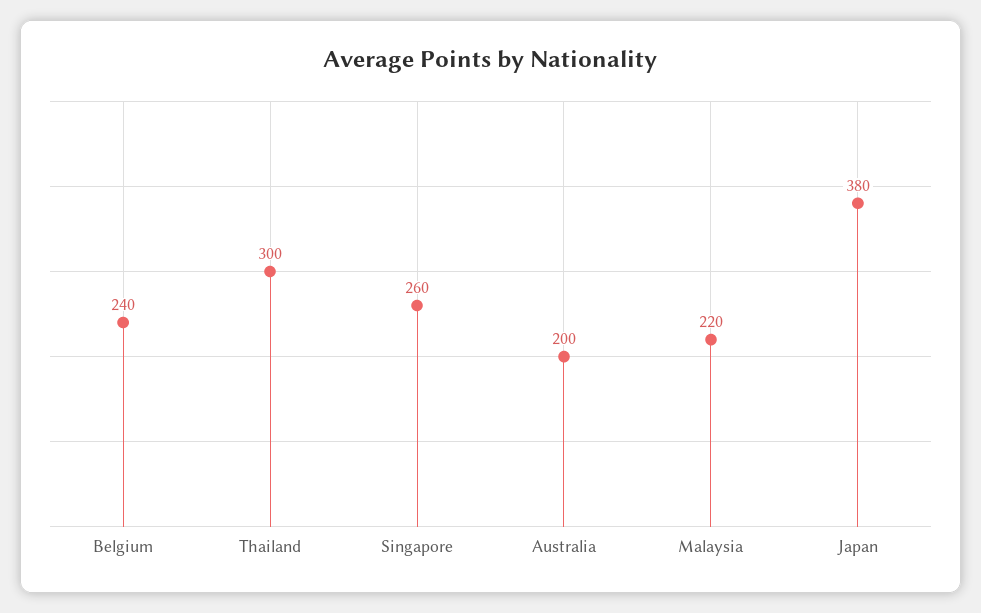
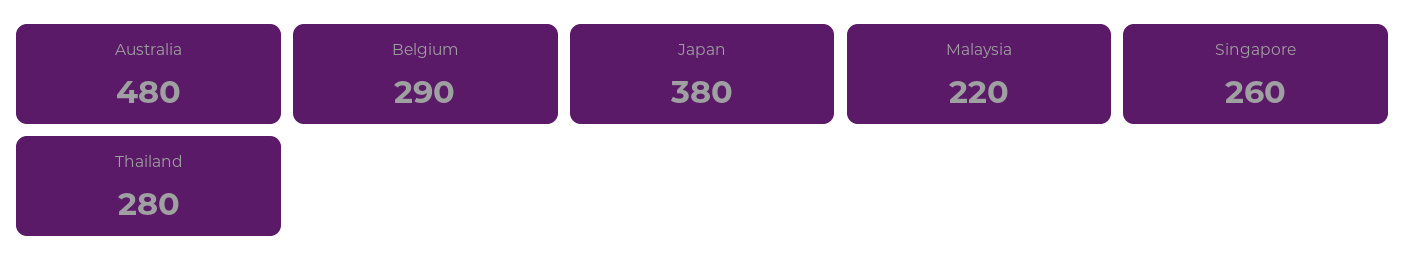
  {
-   "Belgium": 240,
+   "Belgium": 290,
-   "Thailand": 300,
+   "Thailand": 280,
    "Singapore": 260,
-   "Australia": 200,
+   "Australia": 480,
    "Malaysia": 220,
    "Japan": 380
  }

